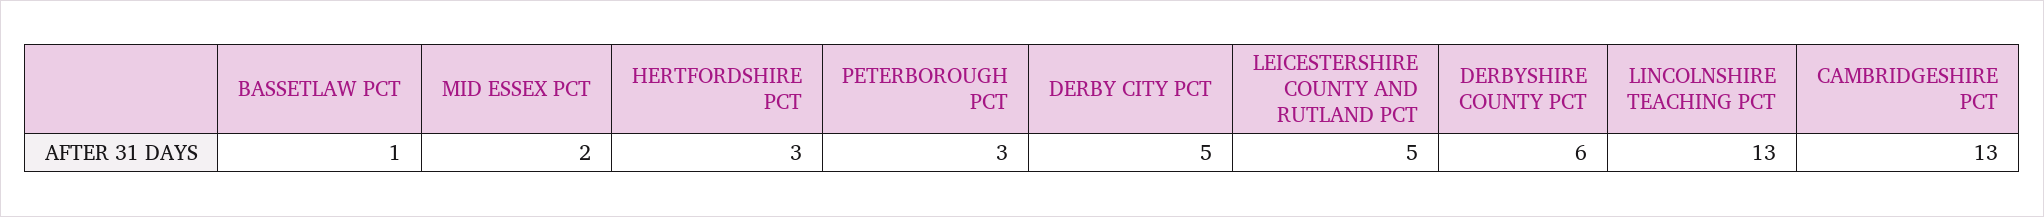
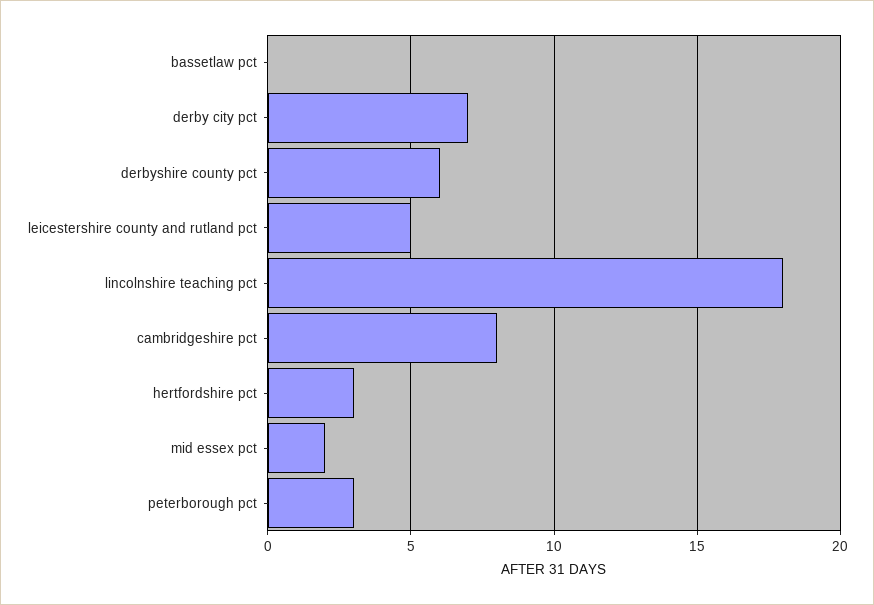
  {
-   "BASSETLAW PCT": 1,
+   "BASSETLAW PCT": 0,
    "MID ESSEX PCT": 2,
    "HERTFORDSHIRE PCT": 3,
    "PETERBOROUGH PCT": 3,
-   "DERBY CITY PCT": 5,
+   "DERBY CITY PCT": 7,
    "LEICESTERSHIRE COUNTY AND RUTLAND PCT": 5,
    "DERBYSHIRE COUNTY PCT": 6,
-   "LINCOLNSHIRE TEACHING PCT": 13,
+   "LINCOLNSHIRE TEACHING PCT": 18,
-   "CAMBRIDGESHIRE PCT": 13
+   "CAMBRIDGESHIRE PCT": 8
  }

